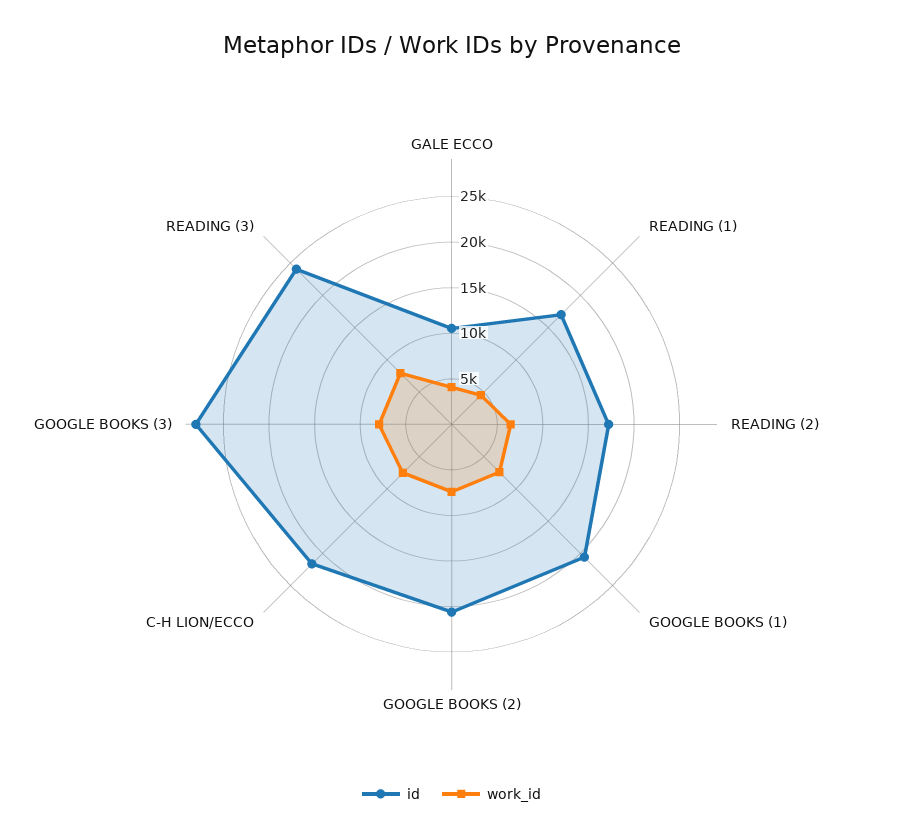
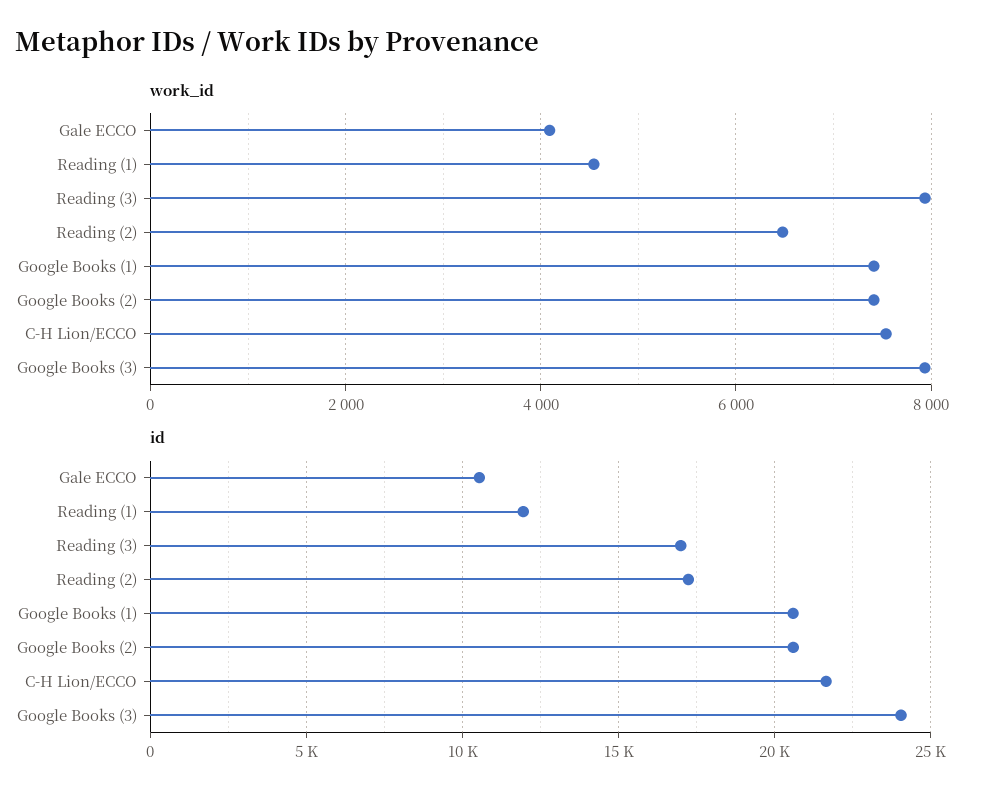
  {
    "id": {
      "GALE ECCO": 10500,
-     "READING (1)": 17000,
+     "READING (1)": 12000,
      "READING (2)": 17000,
      "GOOGLE BOOKS (1)": 20500,
      "GOOGLE BOOKS (2)": 20500,
      "C-H LION/ECCO": 21500,
-     "GOOGLE BOOKS (3)": 28000,
+     "GOOGLE BOOKS (3)": 24000,
-     "READING (3)": 24000
+     "READING (3)": 17000
    },
    "work_id": {
      "GALE ECCO": 4000,
      "READING (1)": 4600,
      "READING (2)": 6400,
      "GOOGLE BOOKS (1)": 7400,
      "GOOGLE BOOKS (2)": 7400,
      "C-H LION/ECCO": 7600,
      "GOOGLE BOOKS (3)": 8000,
      "READING (3)": 8000
    }
  }

